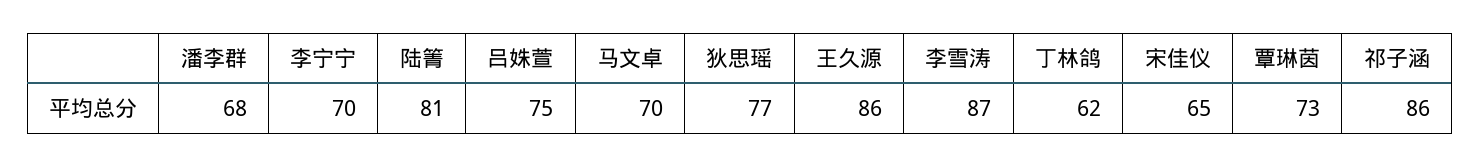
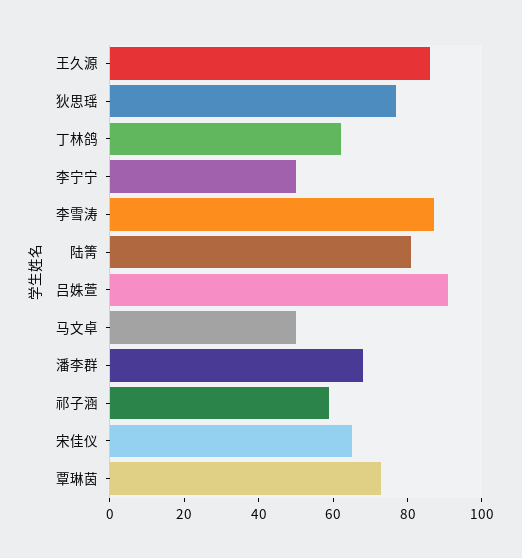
  {
    "潘李群": 68,
-   "李宁宁": 70,
+   "李宁宁": 50,
    "陆箐": 81,
-   "吕姝萱": 75,
+   "吕姝萱": 90,
-   "马文卓": 70,
+   "马文卓": 50,
    "狄思瑶": 77,
    "王久源": 86,
    "李雪涛": 87,
    "丁林鸽": 62,
    "宋佳仪": 65,
    "覃琳茵": 73,
-   "祁子涵": 86
+   "祁子涵": 60
  }

